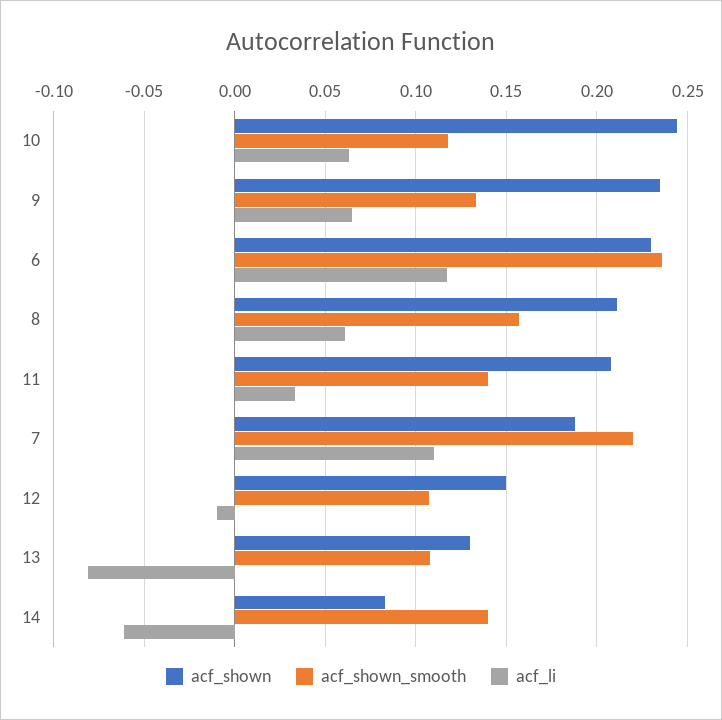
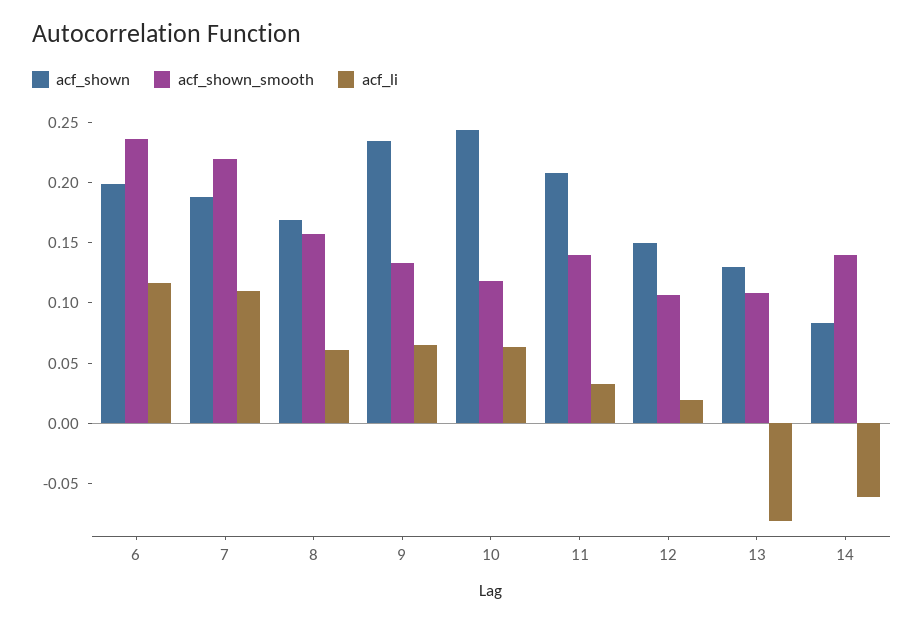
  {
    "acf_shown": {
      "10": 0.245,
      "9": 0.235,
-     "6": 0.23,
+     "6": 0.2,
-     "8": 0.21,
+     "8": 0.17,
      "11": 0.21,
      "7": 0.19,
      "12": 0.15,
      "13": 0.13,
      "14": 0.085
    },
    "acf_shown_smooth": {
      "10": 0.12,
      "9": 0.135,
      "6": 0.235,
      "8": 0.155,
      "11": 0.14,
      "7": 0.22,
      "12": 0.105,
      "13": 0.11,
      "14": 0.14
    },
    "acf_li": {
      "10": 0.065,
      "9": 0.065,
      "6": 0.115,
      "8": 0.06,
      "11": 0.035,
      "7": 0.11,
-     "12": -0.01,
+     "12": 0.02,
      "13": -0.08,
      "14": -0.06
    }
  }

